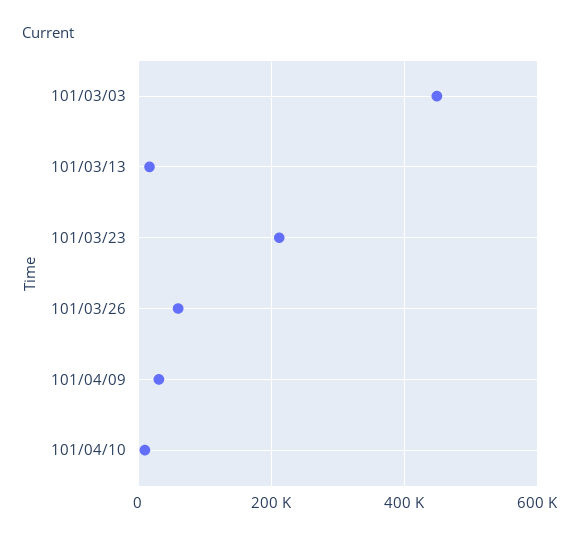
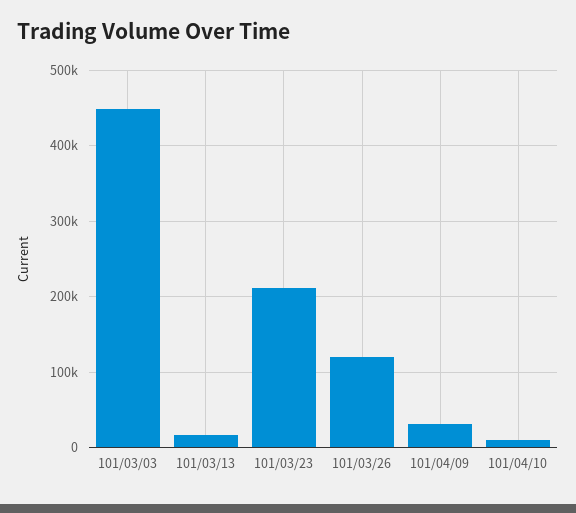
  {
    "101/03/03": 450000,
    "101/03/13": 20000,
    "101/03/23": 210000,
-   "101/03/26": 60000,
+   "101/03/26": 120000,
    "101/04/09": 30000,
    "101/04/10": 10000
  }

